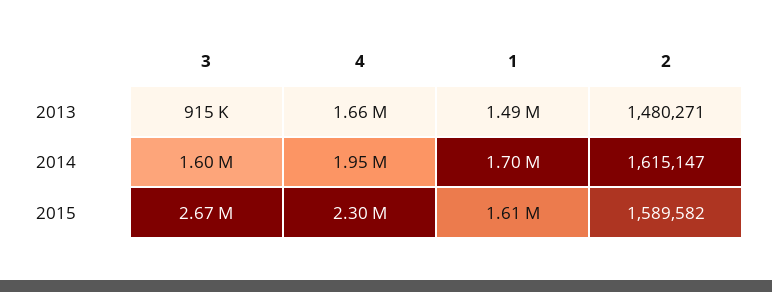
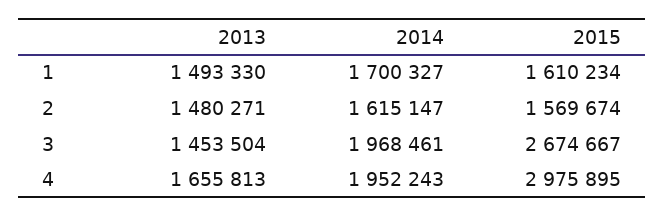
  {
    "3": {
-     "2013": 915000,
+     "2013": 1453504,
-     "2014": 1600000,
+     "2014": 1968461,
      "2015": 2674667
    },
    "4": {
      "2013": 1655813,
      "2014": 1952243,
-     "2015": 2300000
+     "2015": 2975895
    },
    "1": {
      "2013": 1493330,
      "2014": 1700327,
      "2015": 1610234
    },
    "2": {
      "2013": 1480271,
      "2014": 1615147,
-     "2015": 1589582
+     "2015": 1569674
    }
  }

